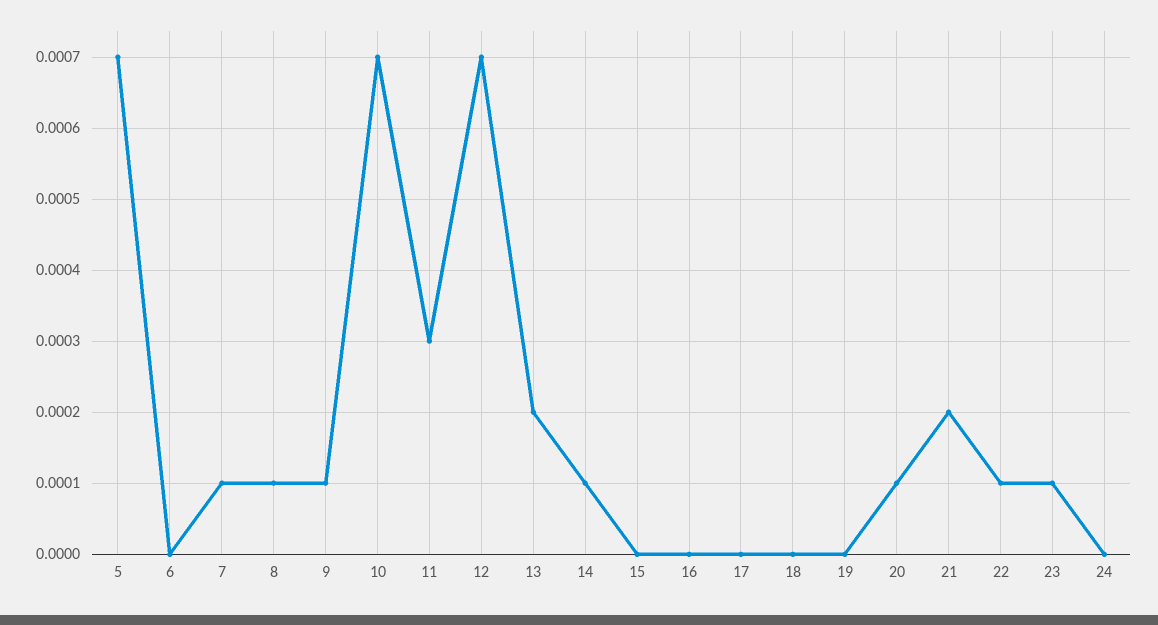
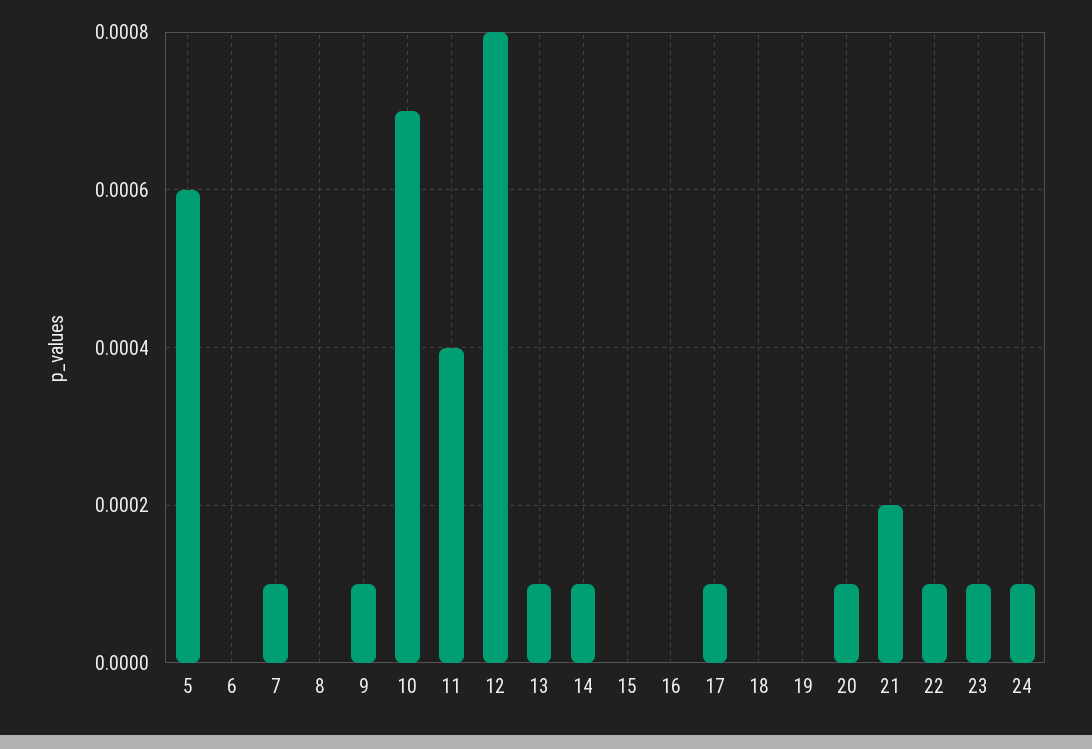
  {
-   "5": 0.0007,
+   "5": 0.0006,
    "6": 0,
    "7": 0.0001,
-   "8": 0.0001,
+   "8": 0,
    "9": 0.0001,
    "10": 0.0007,
-   "11": 0.0003,
+   "11": 0.0004,
-   "12": 0.0007,
+   "12": 0.0008,
-   "13": 0.0002,
+   "13": 0.0001,
    "14": 0.0001,
    "15": 0,
    "16": 0,
-   "17": 0,
+   "17": 0.0001,
    "18": 0,
    "19": 0,
    "20": 0.0001,
    "21": 0.0002,
    "22": 0.0001,
    "23": 0.0001,
-   "24": 0
+   "24": 0.0001
  }

